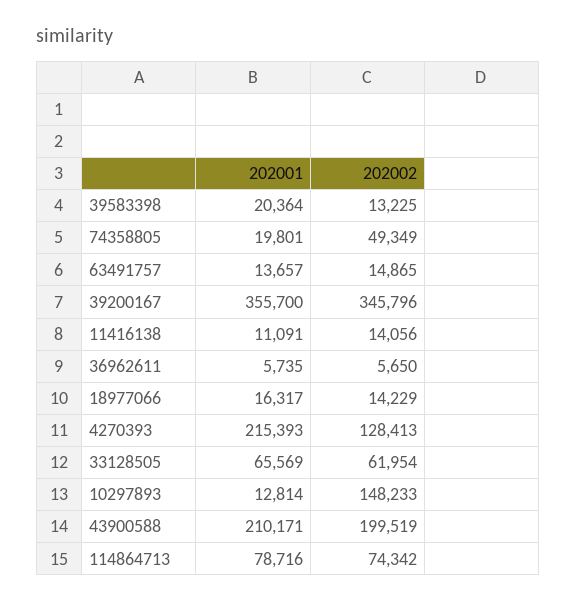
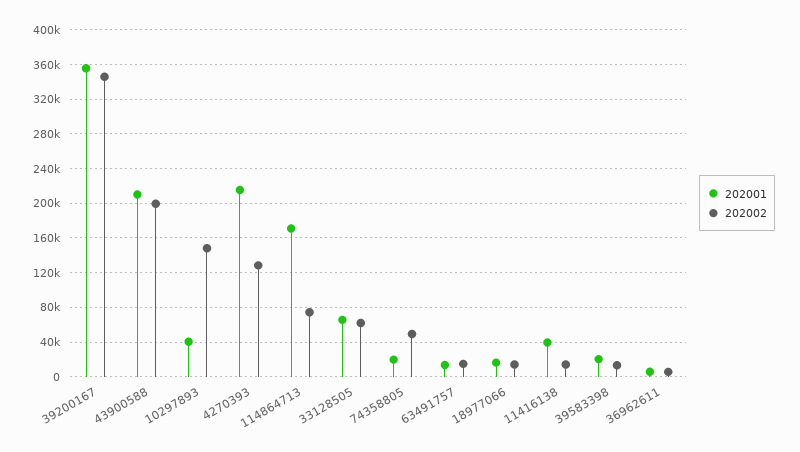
  {
    "202001": {
      "39583398": 20364,
      "74358805": 19801,
      "63491757": 13657,
      "39200167": 355700,
-     "11416138": 11091,
+     "11416138": 40000,
      "36962611": 5735,
      "18977066": 16317,
      "4270393": 215393,
      "33128505": 65569,
-     "10297893": 12814,
+     "10297893": 40000,
      "43900588": 210171,
-     "114864713": 78716
+     "114864713": 170000
    },
    "202002": {
      "39583398": 13225,
      "74358805": 49349,
      "63491757": 14865,
      "39200167": 345796,
      "11416138": 14056,
      "36962611": 5650,
      "18977066": 14229,
      "4270393": 128413,
      "33128505": 61954,
      "10297893": 148233,
      "43900588": 199519,
      "114864713": 74342
    }
  }

